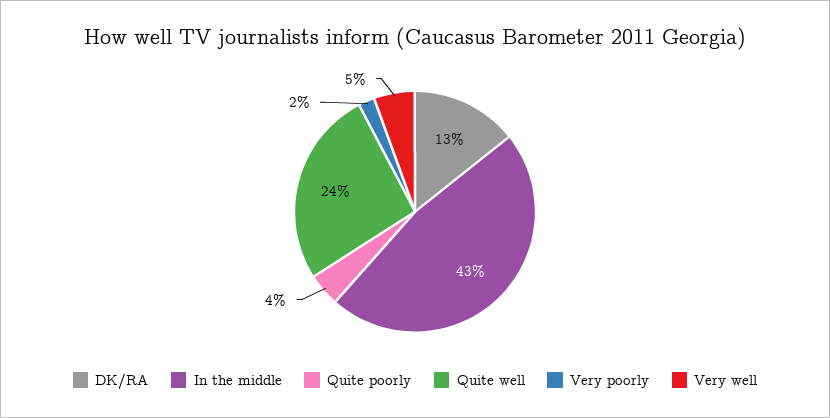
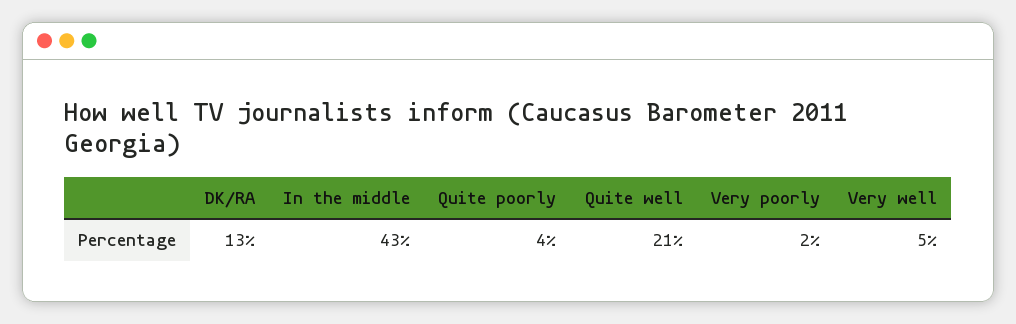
  {
    "DK/RA": 13,
    "In the middle": 43,
    "Quite poorly": 4,
-   "Quite well": 24,
+   "Quite well": 21,
    "Very poorly": 2,
    "Very well": 5
  }

